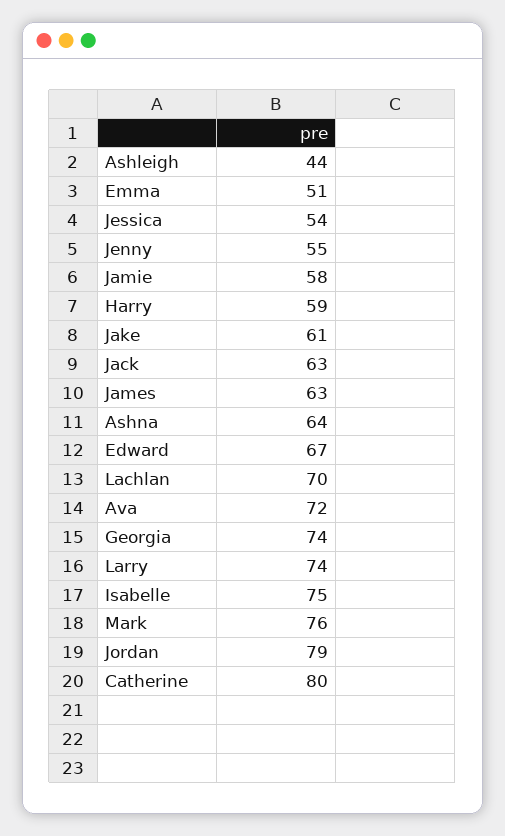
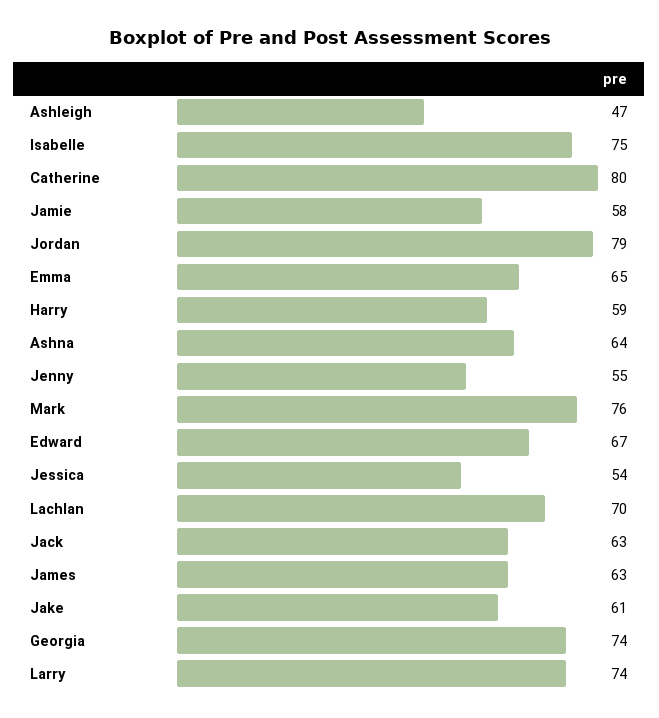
  {
-   "Ashleigh": 44,
+   "Ashleigh": 47,
-   "Emma": 51,
+   "Emma": 65,
    "Jessica": 54,
    "Jenny": 55,
    "Jamie": 58,
    "Harry": 59,
    "Jake": 61,
    "Jack": 63,
    "James": 63,
    "Ashna": 64,
    "Edward": 67,
    "Lachlan": 70,
-   "Ava": 72,
    "Georgia": 74,
    "Larry": 74,
    "Isabelle": 75,
    "Mark": 76,
    "Jordan": 79,
    "Catherine": 80
  }

